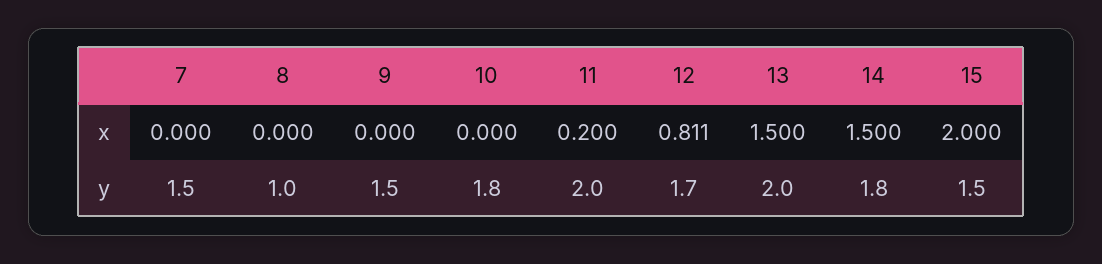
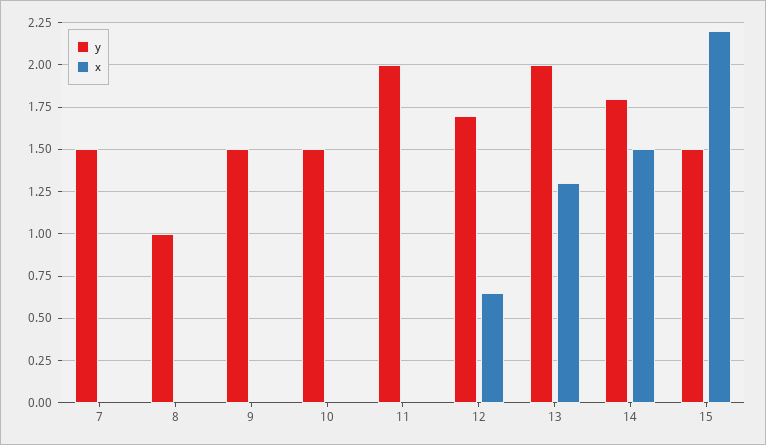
  {
    "x": {
      "7": 0,
      "8": 0,
      "9": 0,
      "10": 0,
-     "11": 0.2,
+     "11": 0,
-     "12": 0.811,
+     "12": 0.65,
-     "13": 1.5,
+     "13": 1.3,
      "14": 1.5,
-     "15": 2
+     "15": 2.2
    },
    "y": {
      "7": 1.5,
      "8": 1,
      "9": 1.5,
-     "10": 1.8,
+     "10": 1.5,
      "11": 2,
      "12": 1.7,
      "13": 2,
      "14": 1.8,
      "15": 1.5
    }
  }

